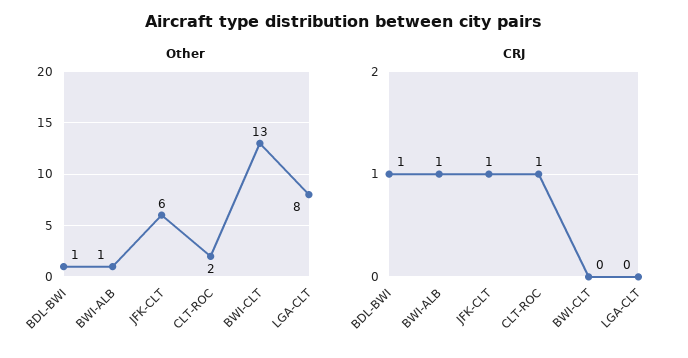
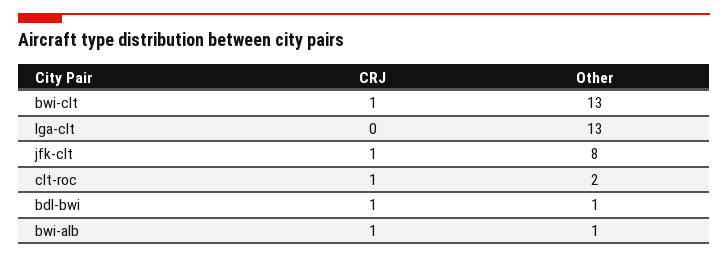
  {
    "Other": {
      "BDL-BWI": 1,
      "BWI-ALB": 1,
-     "JFK-CLT": 6,
+     "JFK-CLT": 8,
      "CLT-ROC": 2,
      "BWI-CLT": 13,
-     "LGA-CLT": 8
+     "LGA-CLT": 13
    },
    "CRJ": {
      "BDL-BWI": 1,
      "BWI-ALB": 1,
      "JFK-CLT": 1,
      "CLT-ROC": 1,
-     "BWI-CLT": 0,
+     "BWI-CLT": 1,
      "LGA-CLT": 0
    }
  }

